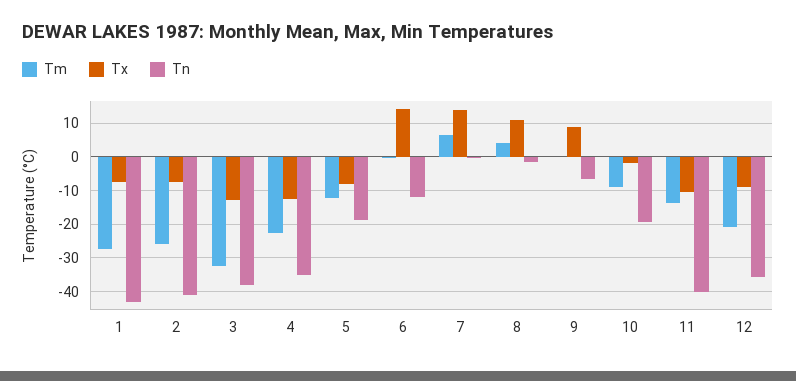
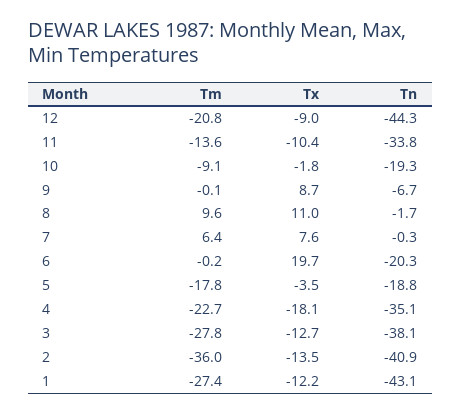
  {
    "Tm": {
      "1": -27.4,
-     "2": -26,
+     "2": -36,
-     "3": -32,
+     "3": -27.8,
      "4": -22.7,
-     "5": -12,
+     "5": -17.8,
      "6": -0.2,
      "7": 6.4,
-     "8": 4,
+     "8": 9.6,
      "9": -0.1,
      "10": -9.1,
      "11": -13.6,
      "12": -20.8
    },
    "Tx": {
-     "1": -8,
+     "1": -12.2,
-     "2": -8,
+     "2": -13.5,
      "3": -12.7,
-     "4": -12,
+     "4": -18.1,
-     "5": -8,
+     "5": -3.5,
-     "6": 14,
+     "6": 19.7,
-     "7": 14,
+     "7": 7.6,
      "8": 11,
      "9": 8.7,
      "10": -1.8,
      "11": -10.4,
      "12": -9
    },
    "Tn": {
      "1": -43.1,
      "2": -40.9,
      "3": -38.1,
      "4": -35.1,
      "5": -18.8,
-     "6": -12,
+     "6": -20.3,
      "7": -0.3,
      "8": -1.7,
      "9": -6.7,
      "10": -19.3,
-     "11": -40,
+     "11": -33.8,
-     "12": -36
+     "12": -44.3
    }
  }

